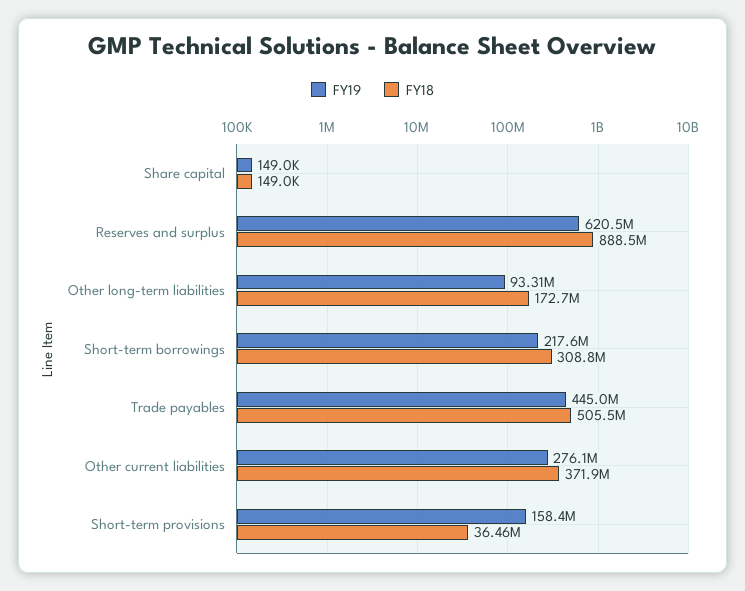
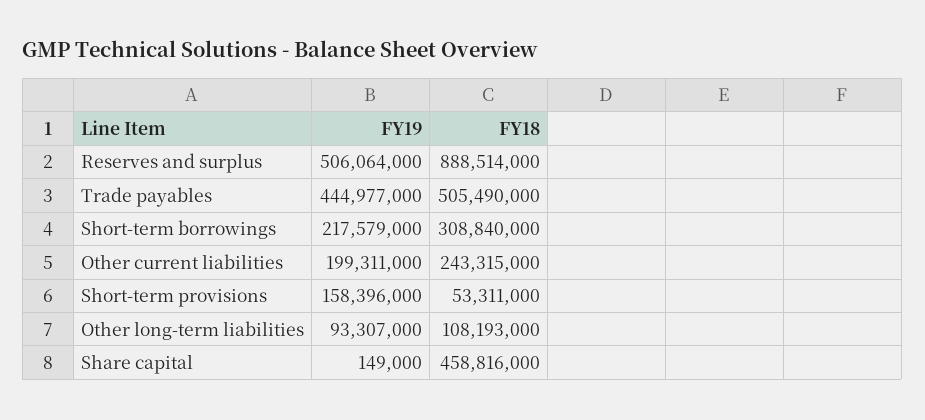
  {
    "FY19": {
      "Share capital": 149000,
-     "Reserves and surplus": 620500000,
+     "Reserves and surplus": 506064000,
      "Other long-term liabilities": 93307000,
      "Short-term borrowings": 217579000,
      "Trade payables": 444977000,
-     "Other current liabilities": 276100000,
+     "Other current liabilities": 199311000,
      "Short-term provisions": 158396000
    },
    "FY18": {
-     "Share capital": 149000,
+     "Share capital": 458816000,
      "Reserves and surplus": 888514000,
-     "Other long-term liabilities": 172700000,
+     "Other long-term liabilities": 108193000,
      "Short-term borrowings": 308840000,
      "Trade payables": 505490000,
-     "Other current liabilities": 371900000,
+     "Other current liabilities": 243315000,
-     "Short-term provisions": 36460000
+     "Short-term provisions": 53311000
    }
  }

